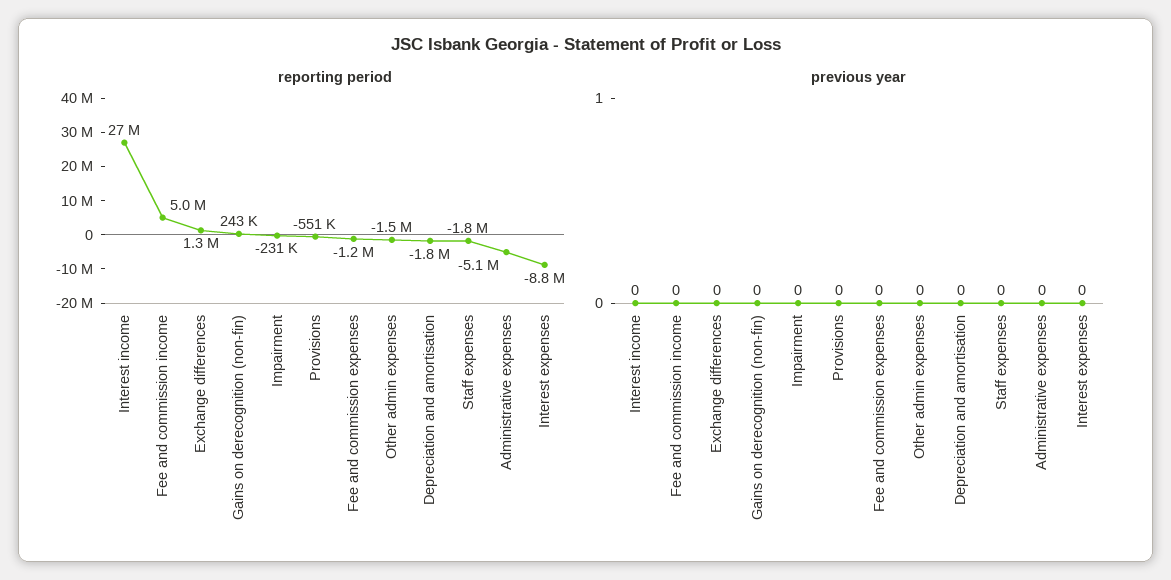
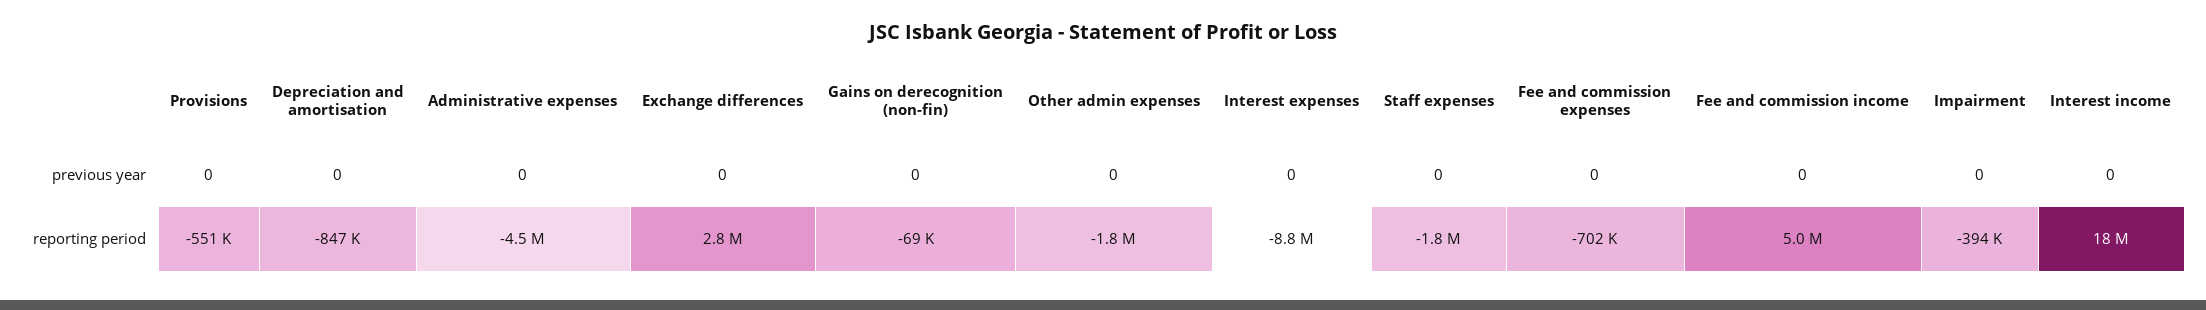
  {
    "reporting period": {
-     "Interest income": 27000000,
+     "Interest income": 18000000,
      "Fee and commission income": 5000000,
-     "Exchange differences": 1300000,
+     "Exchange differences": 2800000,
-     "Gains on derecognition (non-fin)": 243000,
+     "Gains on derecognition (non-fin)": -69000,
-     "Impairment": -231000,
+     "Impairment": -394000,
      "Provisions": -551000,
-     "Fee and commission expenses": -1200000,
+     "Fee and commission expenses": -702000,
-     "Other admin expenses": -1500000,
+     "Other admin expenses": -1800000,
-     "Depreciation and amortisation": -1800000,
+     "Depreciation and amortisation": -847000,
      "Staff expenses": -1800000,
-     "Administrative expenses": -5100000,
+     "Administrative expenses": -4500000,
      "Interest expenses": -8800000
    },
    "previous year": {
      "Interest income": 0,
      "Fee and commission income": 0,
      "Exchange differences": 0,
      "Gains on derecognition (non-fin)": 0,
      "Impairment": 0,
      "Provisions": 0,
      "Fee and commission expenses": 0,
      "Other admin expenses": 0,
      "Depreciation and amortisation": 0,
      "Staff expenses": 0,
      "Administrative expenses": 0,
      "Interest expenses": 0
    }
  }

